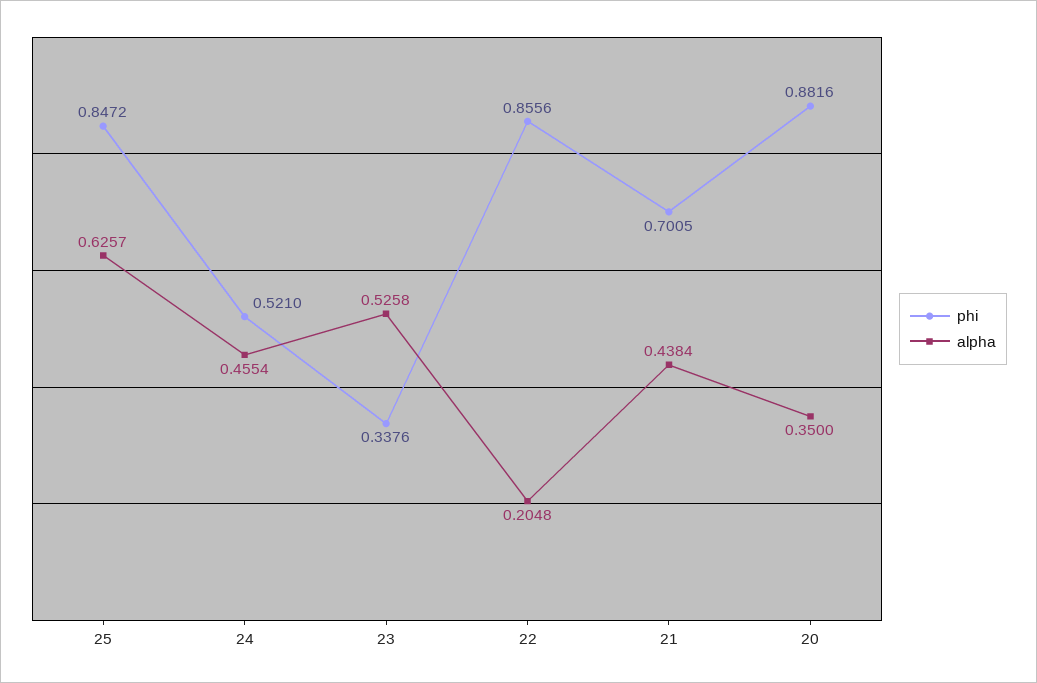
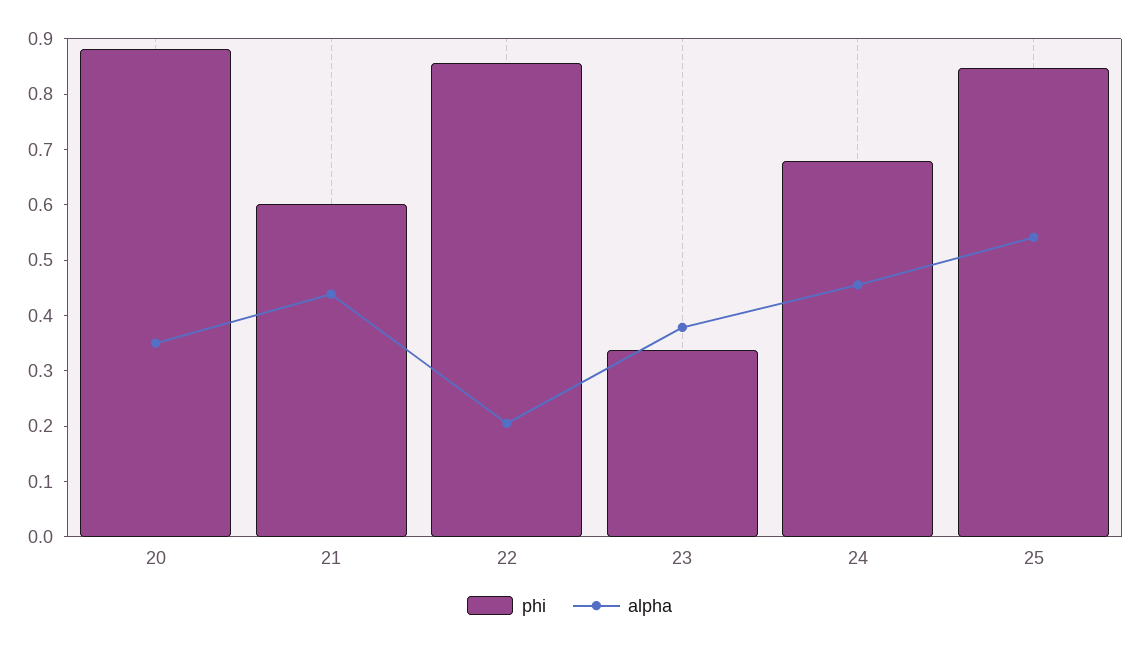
  {
    "phi": {
      "25": 0.8472,
-     "24": 0.521,
+     "24": 0.68,
      "23": 0.3376,
      "22": 0.8556,
-     "21": 0.7005,
+     "21": 0.6,
      "20": 0.8816
    },
    "alpha": {
-     "25": 0.6257,
+     "25": 0.54,
      "24": 0.4554,
-     "23": 0.5258,
+     "23": 0.38,
      "22": 0.2048,
      "21": 0.4384,
      "20": 0.35
    }
  }

